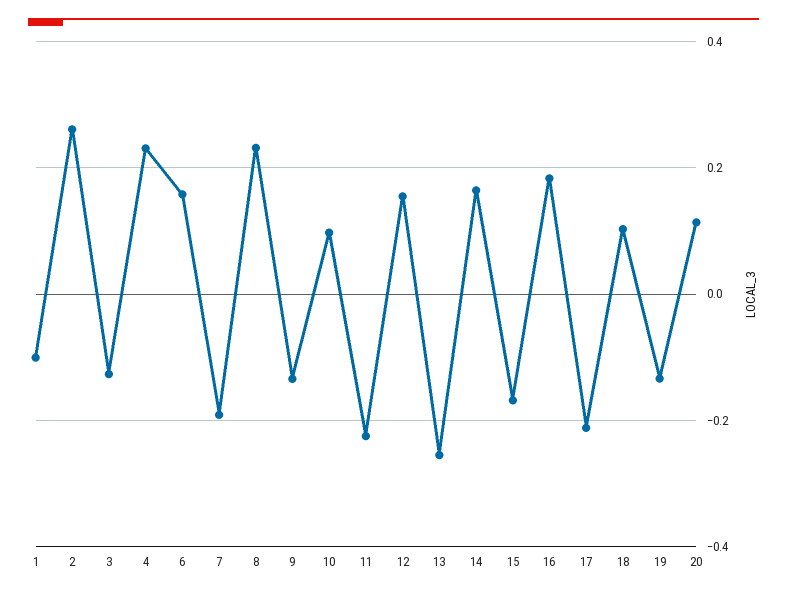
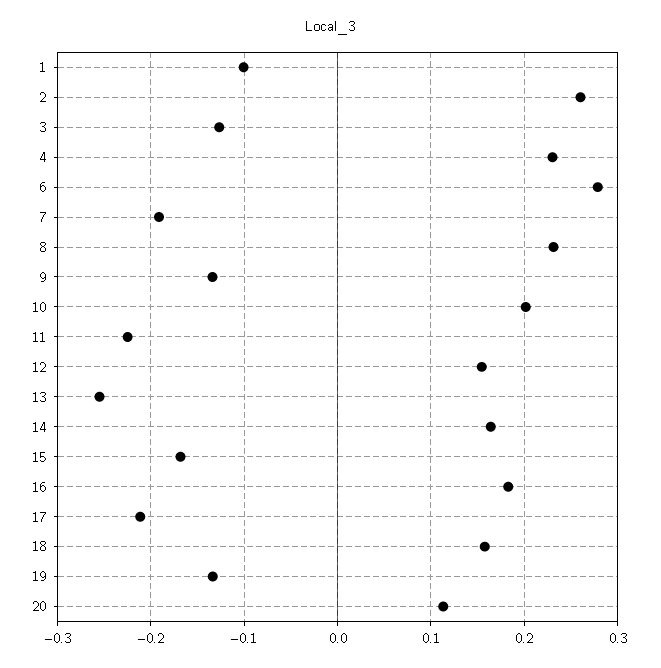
  {
    "1": -0.1,
    "2": 0.26,
    "3": -0.13,
    "4": 0.23,
-   "6": 0.16,
+   "6": 0.28,
    "7": -0.19,
    "8": 0.23,
    "9": -0.13,
-   "10": 0.1,
+   "10": 0.2,
    "11": -0.23,
    "12": 0.15,
    "13": -0.26,
    "14": 0.16,
    "15": -0.17,
    "16": 0.18,
    "17": -0.21,
-   "18": 0.1,
+   "18": 0.16,
    "19": -0.13,
    "20": 0.11
  }

